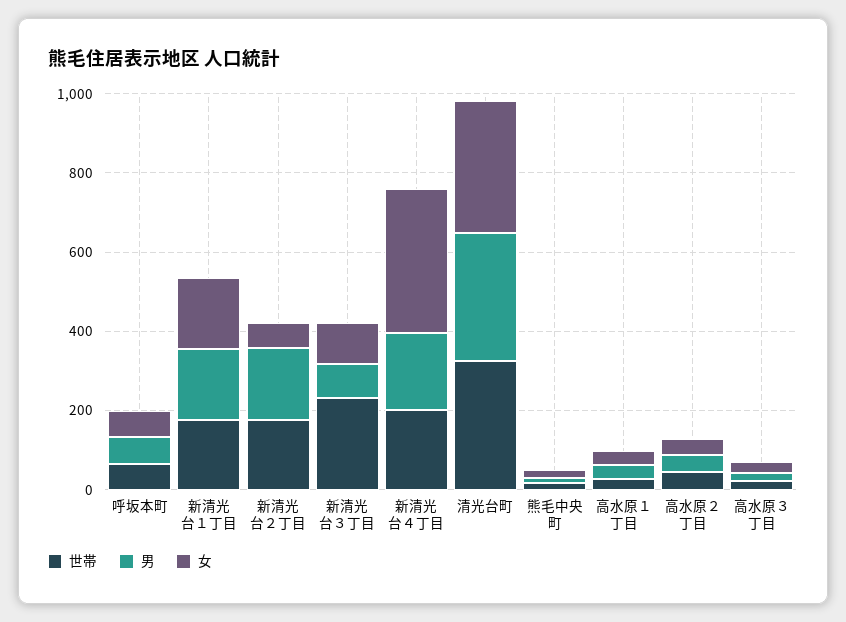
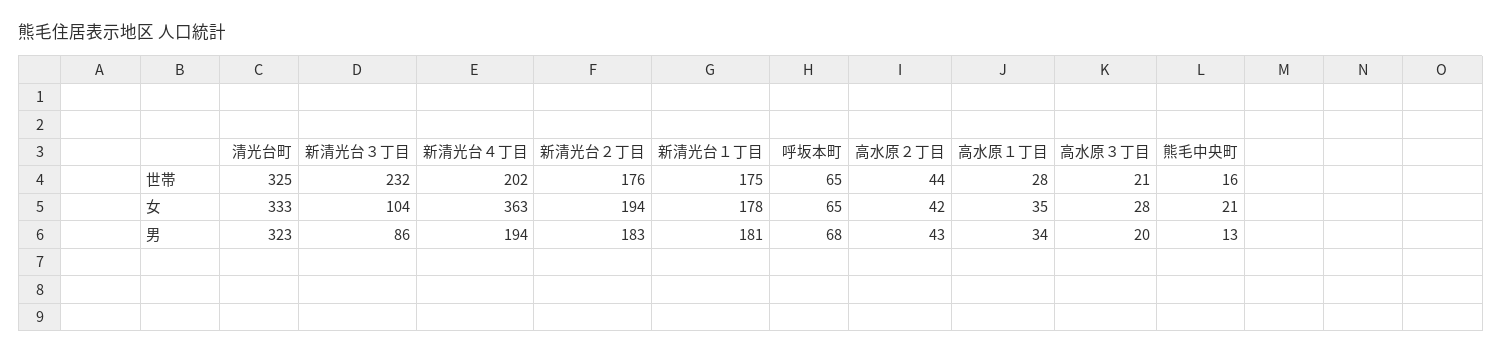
  {
    "世帯": {
      "呼坂本町": 65,
      "新清光台１丁目": 175,
      "新清光台２丁目": 176,
      "新清光台３丁目": 232,
      "新清光台４丁目": 202,
      "清光台町": 325,
      "熊毛中央町": 16,
      "高水原１丁目": 28,
      "高水原２丁目": 44,
      "高水原３丁目": 21
    },
    "男": {
      "呼坂本町": 68,
      "新清光台１丁目": 181,
      "新清光台２丁目": 183,
      "新清光台３丁目": 86,
      "新清光台４丁目": 194,
      "清光台町": 323,
      "熊毛中央町": 13,
      "高水原１丁目": 34,
      "高水原２丁目": 43,
      "高水原３丁目": 20
    },
    "女": {
      "呼坂本町": 65,
      "新清光台１丁目": 178,
-     "新清光台２丁目": 50,
+     "新清光台２丁目": 194,
      "新清光台３丁目": 104,
      "新清光台４丁目": 363,
      "清光台町": 333,
      "熊毛中央町": 21,
      "高水原１丁目": 35,
      "高水原２丁目": 42,
      "高水原３丁目": 28
    }
  }

